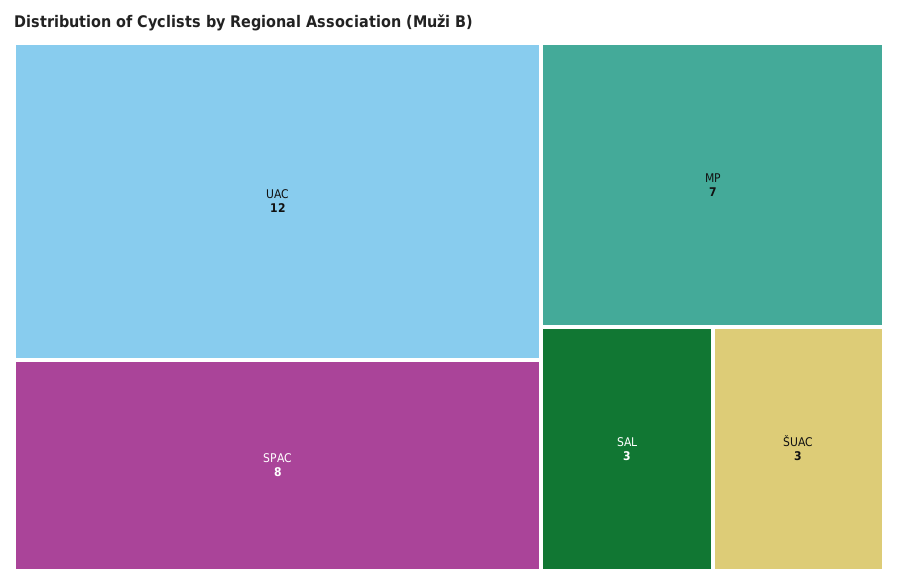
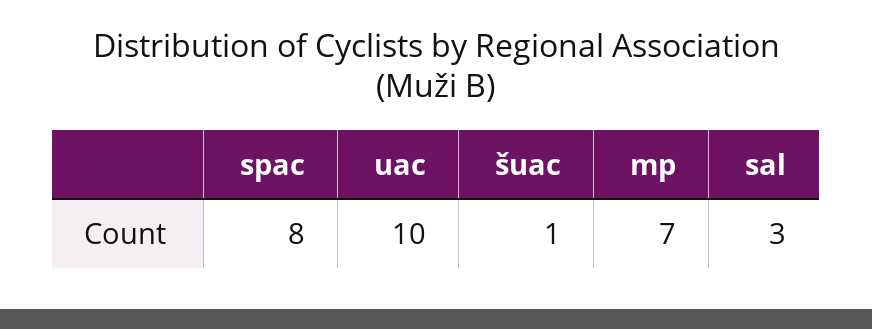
  {
-   "UAC": 12,
+   "UAC": 10,
    "SPAC": 8,
    "MP": 7,
    "SAL": 3,
-   "ŠUAC": 3
+   "ŠUAC": 1
  }

